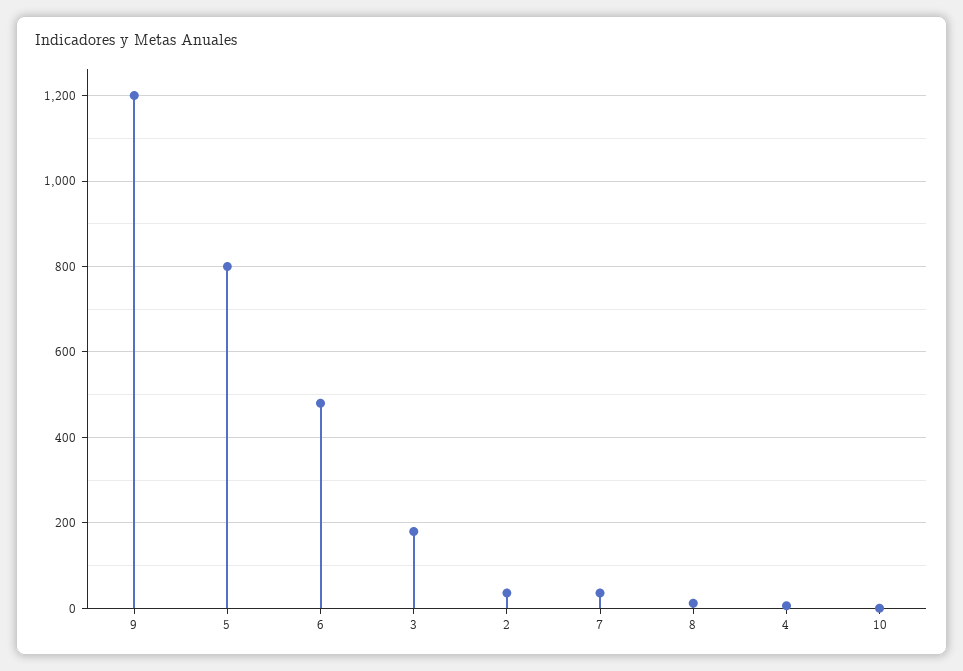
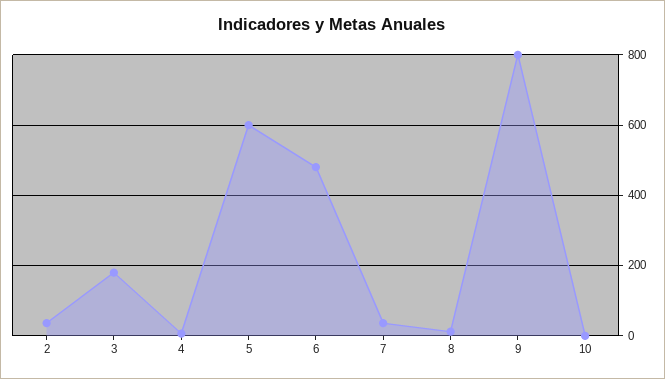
  {
-   "9": 1200,
+   "9": 800,
-   "5": 800,
+   "5": 600,
    "6": 480,
    "3": 180,
    "2": 40,
    "7": 40,
    "8": 20,
    "4": 0,
    "10": 0
  }

